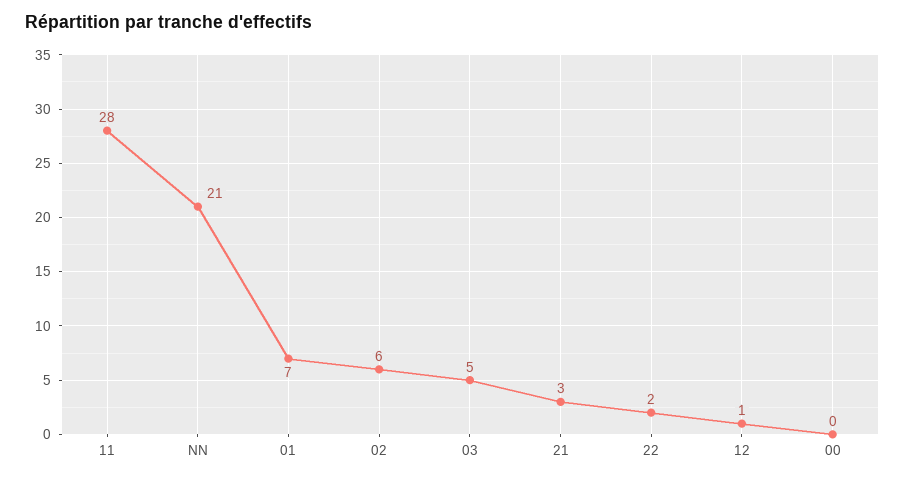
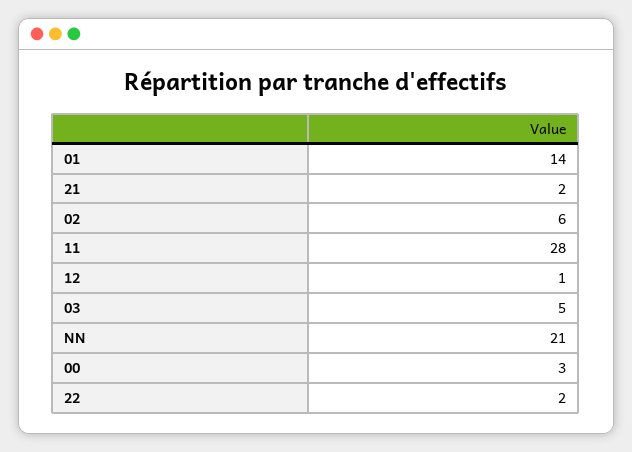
  {
    "11": 28,
    "NN": 21,
-   "01": 7,
+   "01": 14,
    "02": 6,
    "03": 5,
-   "21": 3,
+   "21": 2,
    "22": 2,
    "12": 1,
-   "00": 0
+   "00": 3
  }

